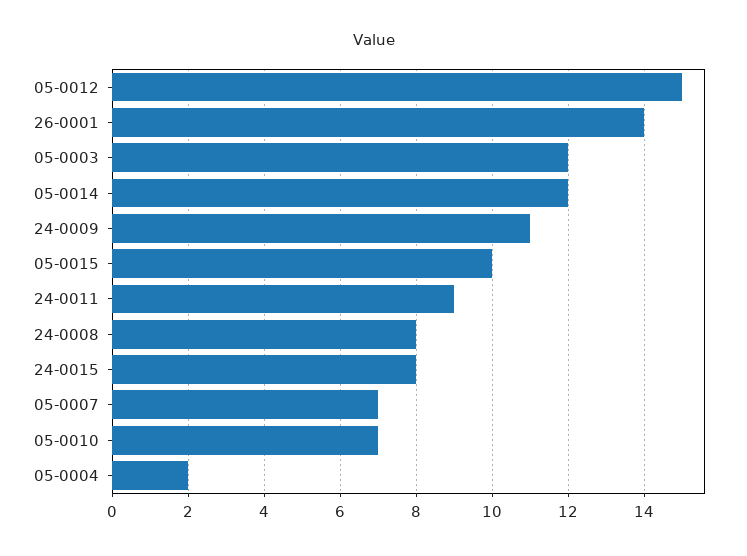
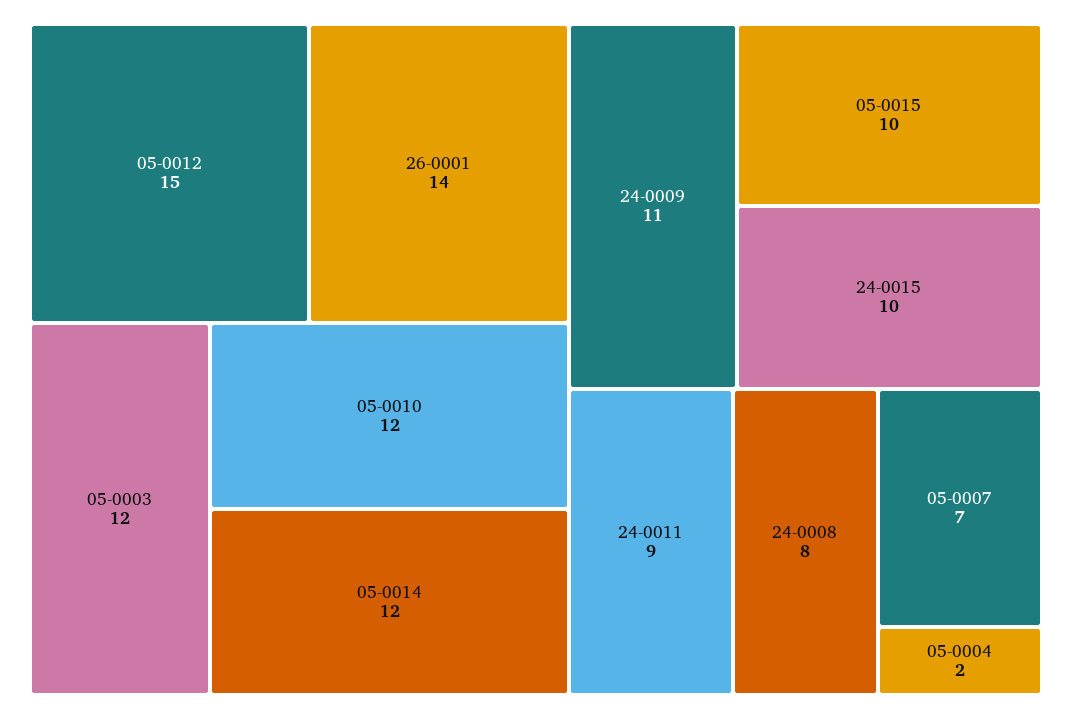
  {
    "05-0012": 15,
    "26-0001": 14,
    "05-0003": 12,
    "05-0014": 12,
    "24-0009": 11,
    "05-0015": 10,
    "24-0011": 9,
    "24-0008": 8,
-   "24-0015": 8,
+   "24-0015": 10,
    "05-0007": 7,
-   "05-0010": 7,
+   "05-0010": 12,
    "05-0004": 2
  }

